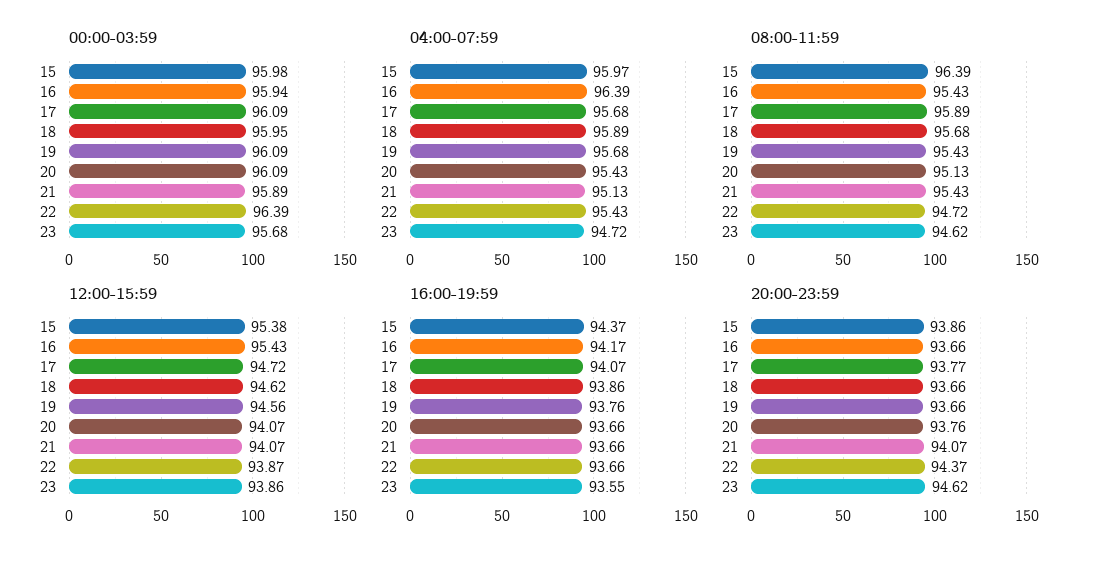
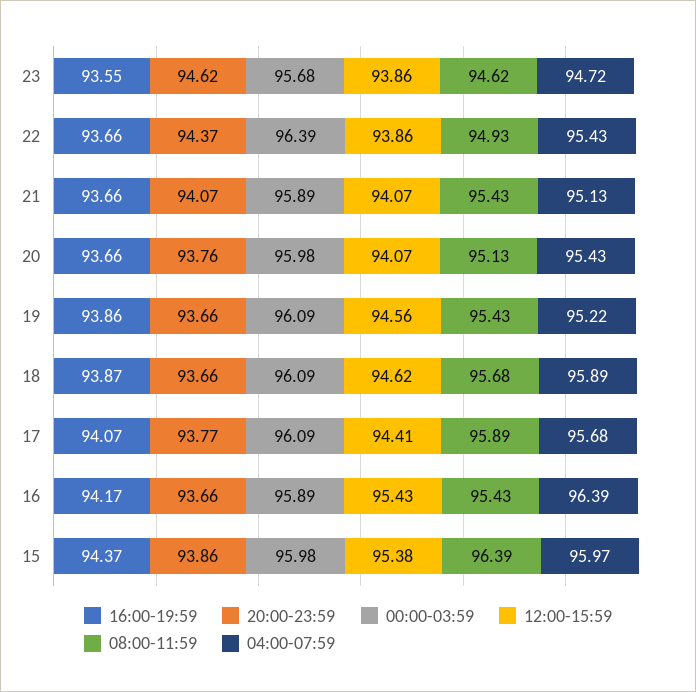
  {
    "00:00-03:59": {
      "15": 95.98,
-     "16": 95.94,
+     "16": 95.89,
      "17": 96.09,
-     "18": 95.95,
+     "18": 96.09,
      "19": 96.09,
-     "20": 96.09,
+     "20": 95.98,
      "21": 95.89,
      "22": 96.39,
      "23": 95.68
    },
    "04:00-07:59": {
      "15": 95.97,
      "16": 96.39,
      "17": 95.68,
      "18": 95.89,
-     "19": 95.68,
+     "19": 95.22,
      "20": 95.43,
      "21": 95.13,
      "22": 95.43,
      "23": 94.72
    },
    "08:00-11:59": {
      "15": 96.39,
      "16": 95.43,
      "17": 95.89,
      "18": 95.68,
      "19": 95.43,
      "20": 95.13,
      "21": 95.43,
-     "22": 94.72,
+     "22": 94.93,
      "23": 94.62
    },
    "12:00-15:59": {
      "15": 95.38,
      "16": 95.43,
-     "17": 94.72,
+     "17": 94.41,
      "18": 94.62,
      "19": 94.56,
      "20": 94.07,
      "21": 94.07,
-     "22": 93.87,
+     "22": 93.86,
      "23": 93.86
    },
    "16:00-19:59": {
      "15": 94.37,
      "16": 94.17,
      "17": 94.07,
-     "18": 93.86,
+     "18": 93.87,
-     "19": 93.76,
+     "19": 93.86,
      "20": 93.66,
      "21": 93.66,
      "22": 93.66,
      "23": 93.55
    },
    "20:00-23:59": {
      "15": 93.86,
      "16": 93.66,
      "17": 93.77,
      "18": 93.66,
      "19": 93.66,
      "20": 93.76,
      "21": 94.07,
      "22": 94.37,
      "23": 94.62
    }
  }

